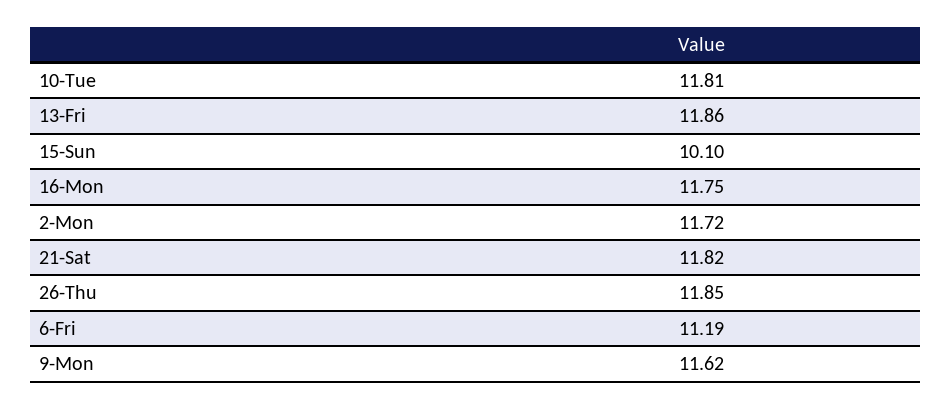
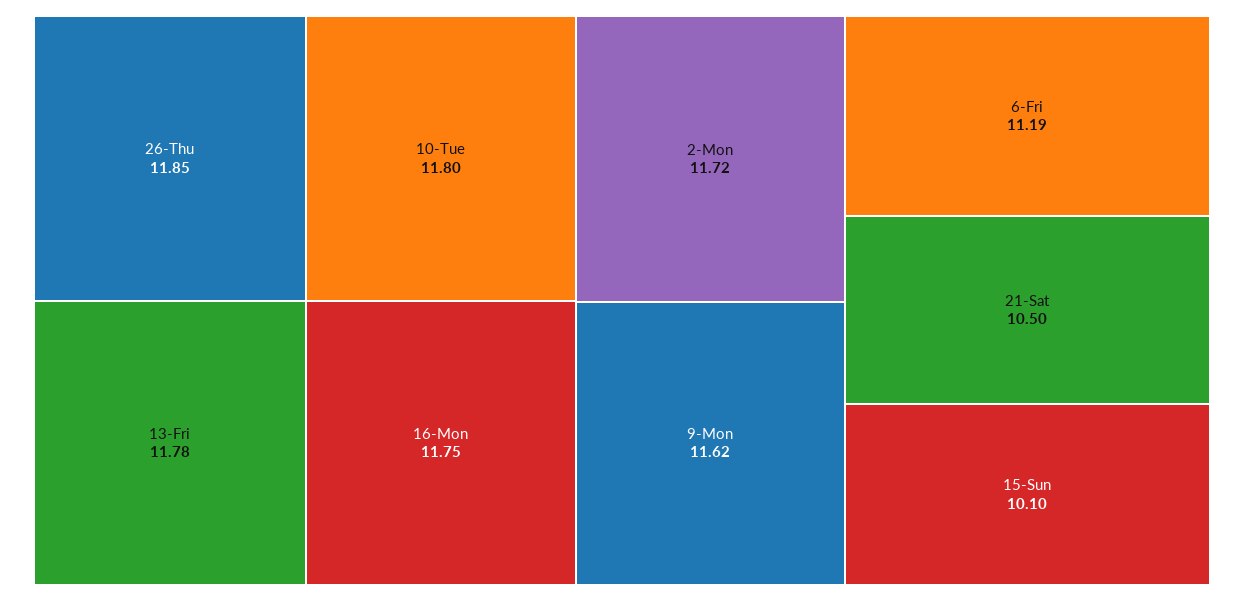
  {
-   "10-Tue": 11.81,
+   "10-Tue": 11.8,
-   "13-Fri": 11.86,
+   "13-Fri": 11.78,
    "15-Sun": 10.1,
    "16-Mon": 11.75,
    "2-Mon": 11.72,
-   "21-Sat": 11.82,
+   "21-Sat": 10.5,
    "26-Thu": 11.85,
    "6-Fri": 11.19,
    "9-Mon": 11.62
  }

